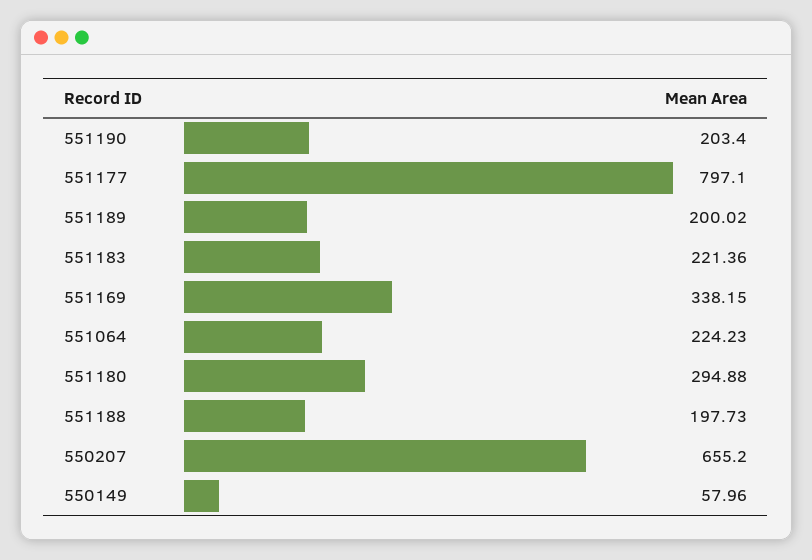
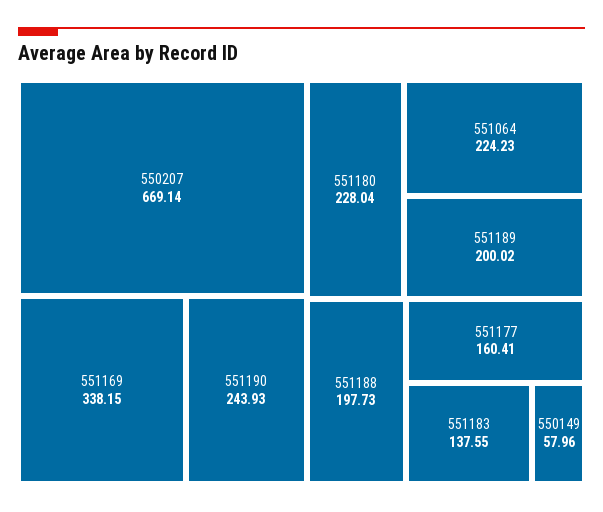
  {
-   "551190": 203.4,
+   "551190": 243.93,
-   "551177": 797.1,
+   "551177": 160.41,
    "551189": 200.02,
-   "551183": 221.36,
+   "551183": 137.55,
    "551169": 338.15,
    "551064": 224.23,
-   "551180": 294.88,
+   "551180": 228.04,
    "551188": 197.73,
-   "550207": 655.2,
+   "550207": 669.14,
    "550149": 57.96
  }

